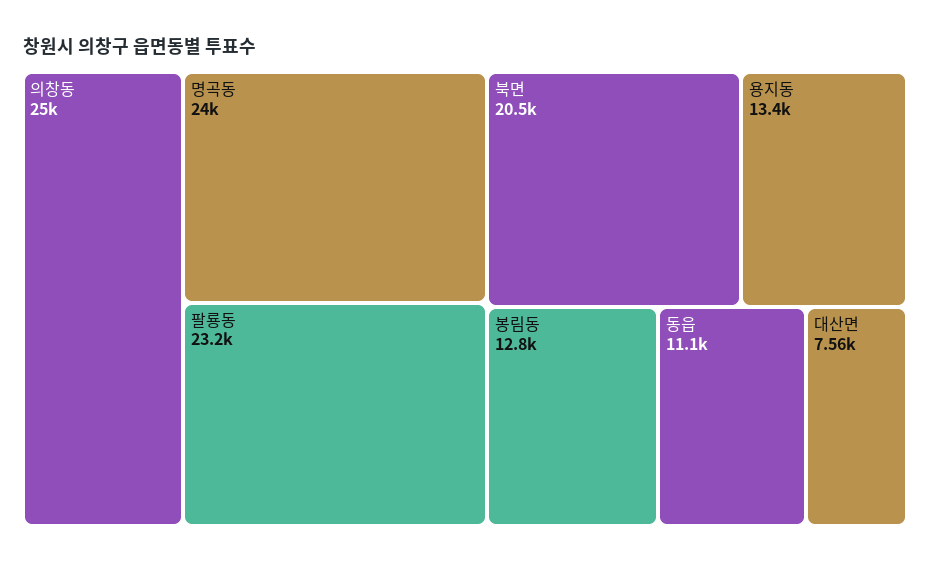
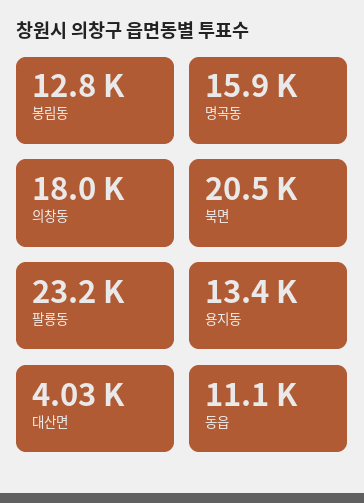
  {
-   "의창동": 25000,
+   "의창동": 18000,
-   "명곡동": 24000,
+   "명곡동": 15900,
    "팔룡동": 23200,
    "북면": 20500,
    "용지동": 13400,
    "봉림동": 12800,
    "동읍": 11100,
-   "대산면": 7560
+   "대산면": 4030
  }

